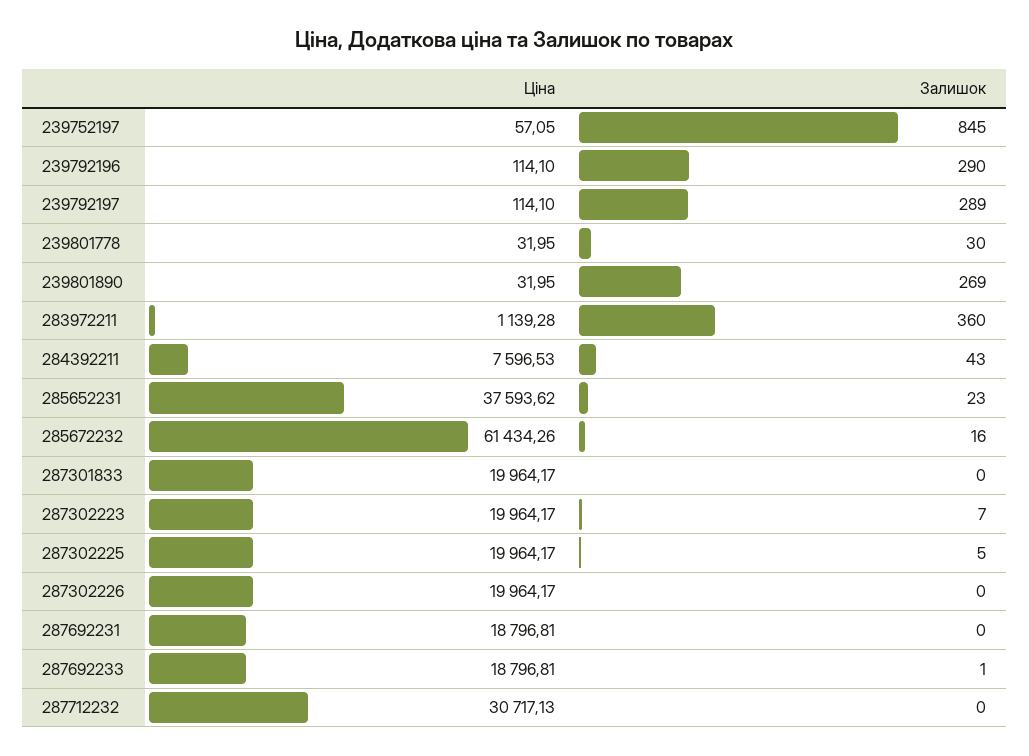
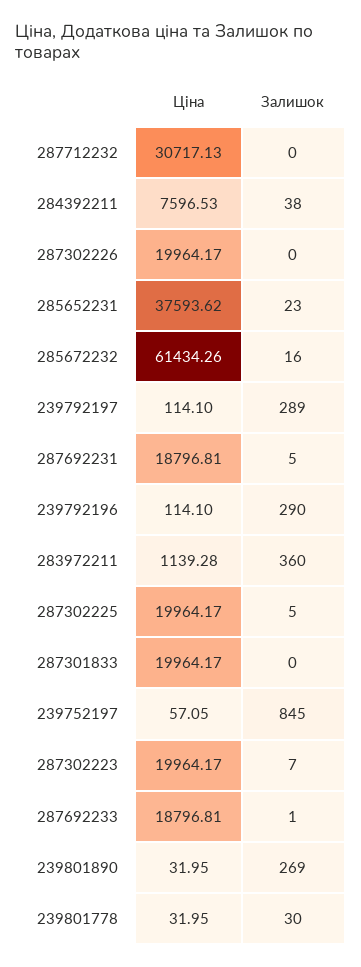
  {
    "Ціна": {
      "239752197": 57.05,
      "239792196": 114.1,
      "239792197": 114.1,
      "239801778": 31.95,
      "239801890": 31.95,
      "283972211": 1139.28,
      "284392211": 7596.53,
      "285652231": 37593.62,
      "285672232": 61434.26,
      "287301833": 19964.17,
      "287302223": 19964.17,
      "287302225": 19964.17,
      "287302226": 19964.17,
      "287692231": 18796.81,
      "287692233": 18796.81,
      "287712232": 30717.13
    },
    "Залишок": {
      "239752197": 845,
      "239792196": 290,
      "239792197": 289,
      "239801778": 30,
      "239801890": 269,
      "283972211": 360,
-     "284392211": 43,
+     "284392211": 38,
      "285652231": 23,
      "285672232": 16,
      "287301833": 0,
      "287302223": 7,
      "287302225": 5,
      "287302226": 0,
-     "287692231": 0,
+     "287692231": 5,
      "287692233": 1,
      "287712232": 0
    }
  }

